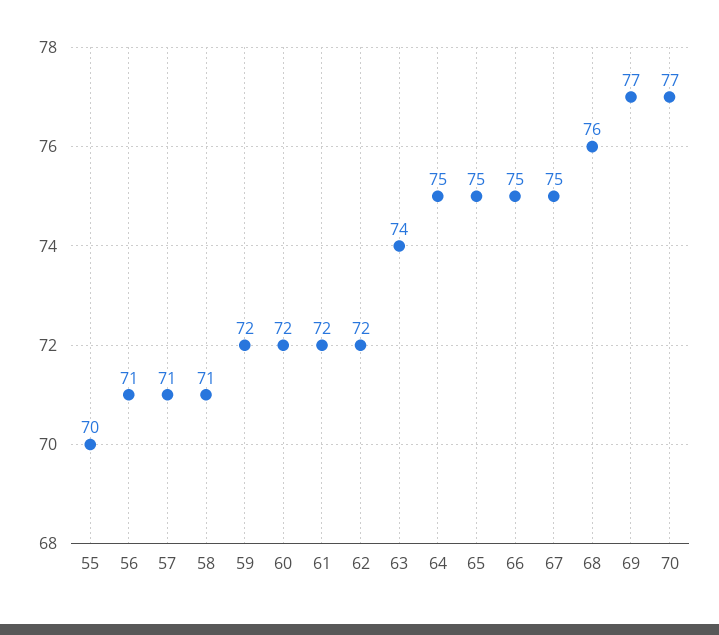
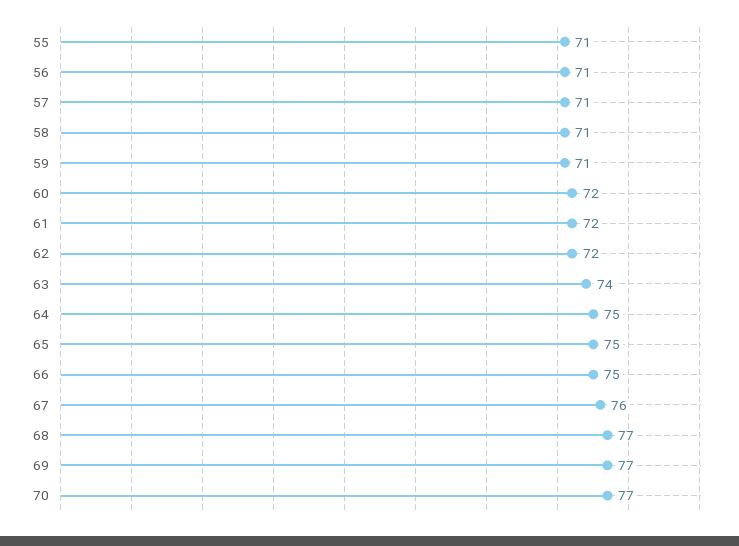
  {
-   "55": 70,
+   "55": 71,
    "56": 71,
    "57": 71,
    "58": 71,
-   "59": 72,
+   "59": 71,
    "60": 72,
    "61": 72,
    "62": 72,
    "63": 74,
    "64": 75,
    "65": 75,
    "66": 75,
-   "67": 75,
+   "67": 76,
-   "68": 76,
+   "68": 77,
    "69": 77,
    "70": 77
  }

